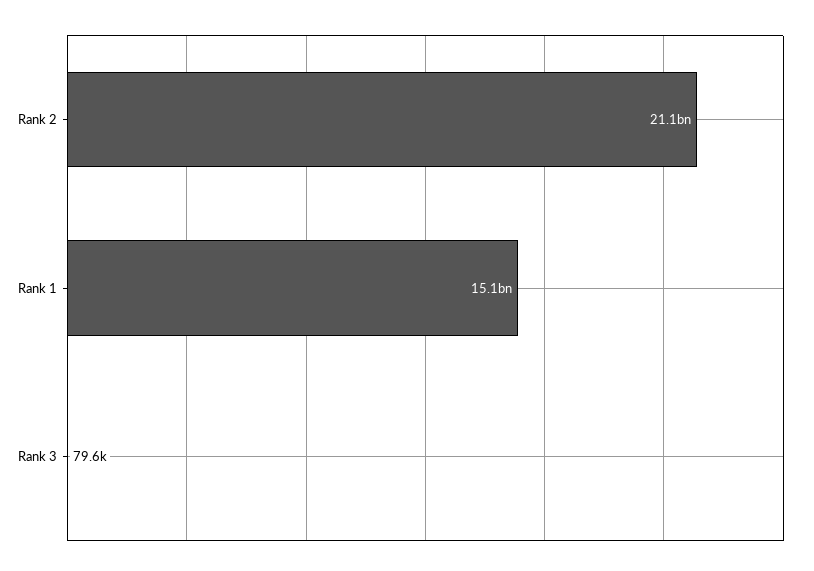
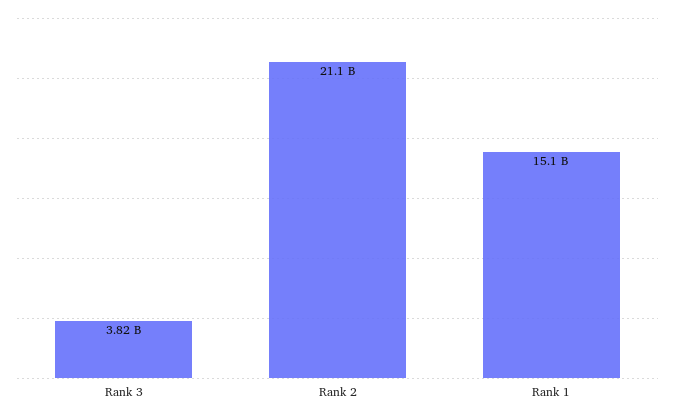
  {
    "Rank 2": 21100000000,
    "Rank 1": 15100000000,
-   "Rank 3": 79600
+   "Rank 3": 3820000000
  }

